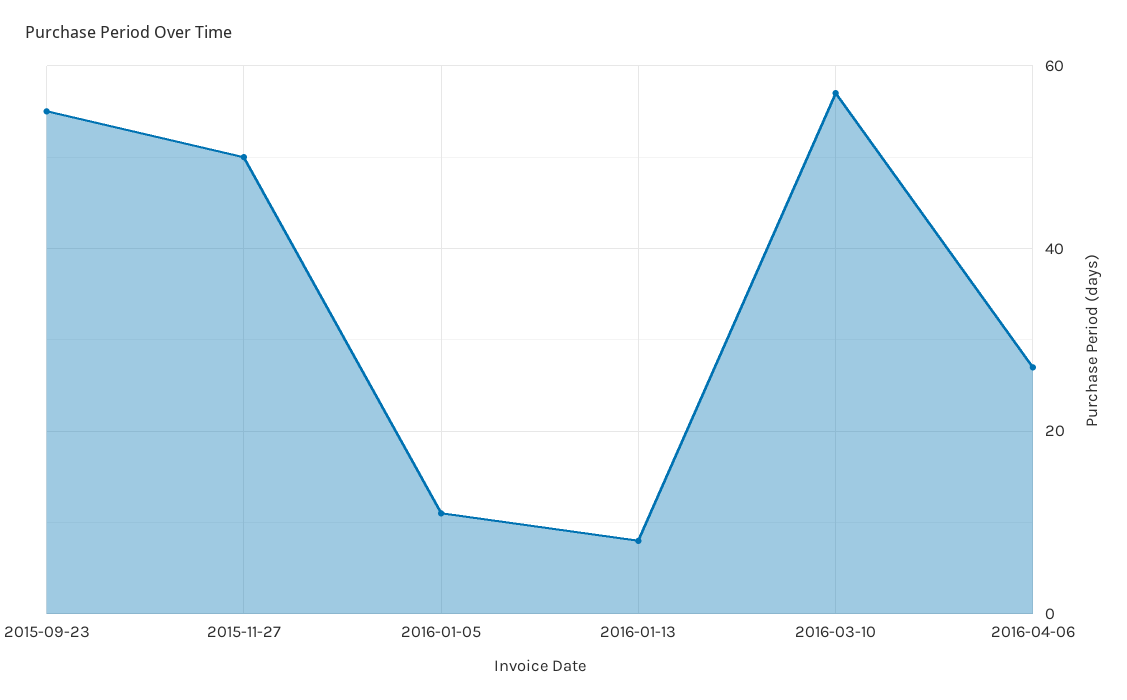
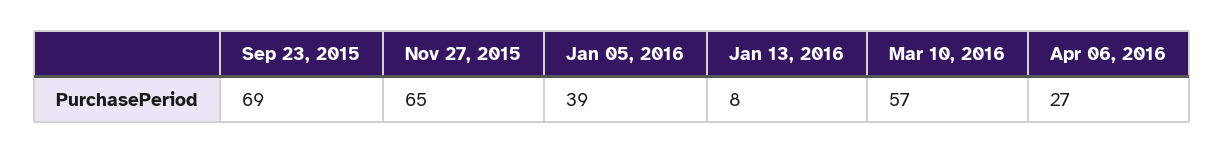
  {
-   "2015-09-23": 55,
+   "2015-09-23": 69,
-   "2015-11-27": 50,
+   "2015-11-27": 65,
-   "2016-01-05": 10,
+   "2016-01-05": 39,
    "2016-01-13": 8,
    "2016-03-10": 57,
    "2016-04-06": 27
  }

